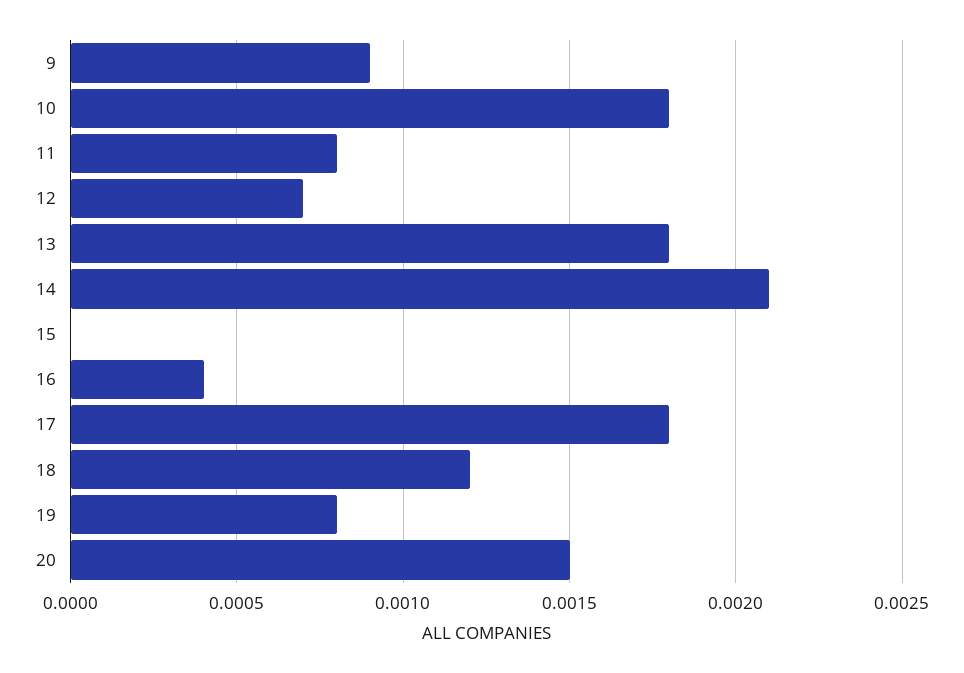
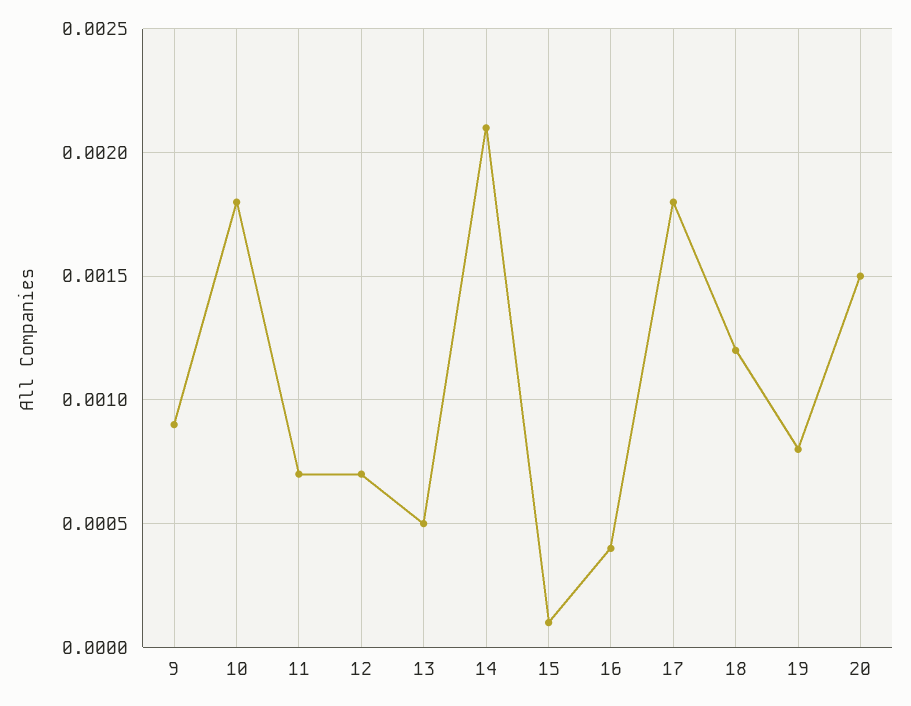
  {
    "9": 0.0009,
    "10": 0.0018,
-   "11": 0.0008,
+   "11": 0.0007,
    "12": 0.0007,
-   "13": 0.0018,
+   "13": 0.0005,
    "14": 0.0021,
-   "15": 0,
+   "15": 0.0001,
    "16": 0.0004,
    "17": 0.0018,
    "18": 0.0012,
    "19": 0.0008,
    "20": 0.0015
  }

